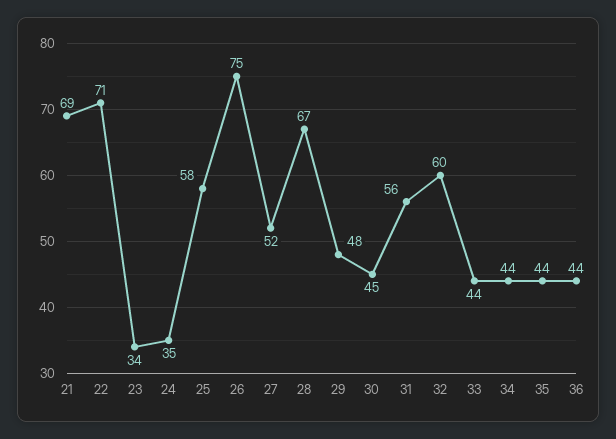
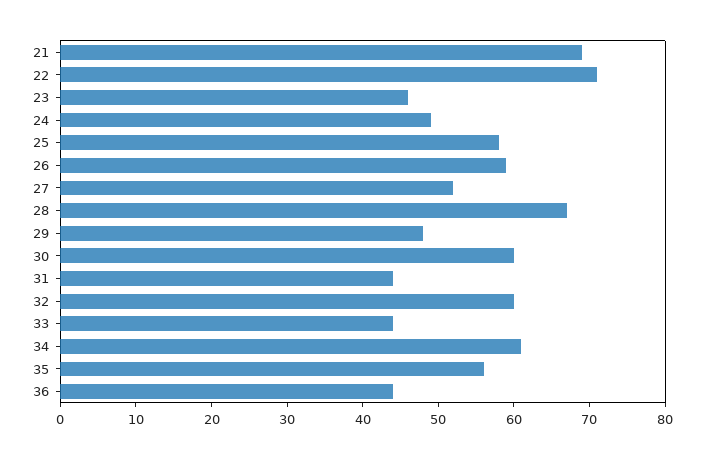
  {
    "21": 69,
    "22": 71,
-   "23": 34,
+   "23": 45,
-   "24": 35,
+   "24": 50,
    "25": 58,
-   "26": 75,
+   "26": 60,
    "27": 52,
    "28": 67,
    "29": 48,
-   "30": 45,
+   "30": 60,
-   "31": 56,
+   "31": 45,
    "32": 60,
    "33": 44,
-   "34": 44,
+   "34": 60,
-   "35": 44,
+   "35": 55,
    "36": 44
  }

